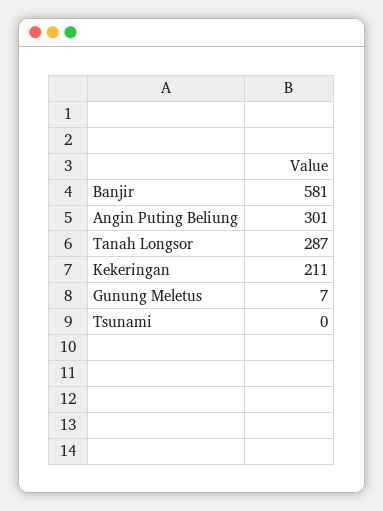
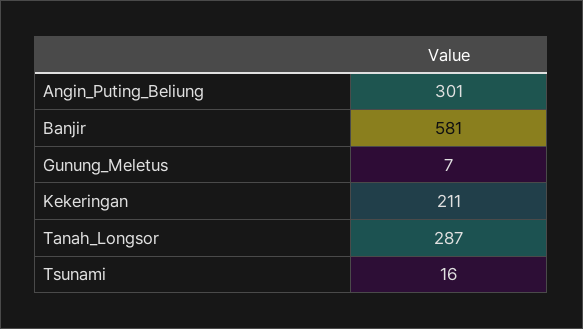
  {
    "Banjir": 581,
    "Angin Puting Beliung": 301,
    "Tanah Longsor": 287,
    "Kekeringan": 211,
    "Gunung Meletus": 7,
-   "Tsunami": 0
+   "Tsunami": 16
  }

